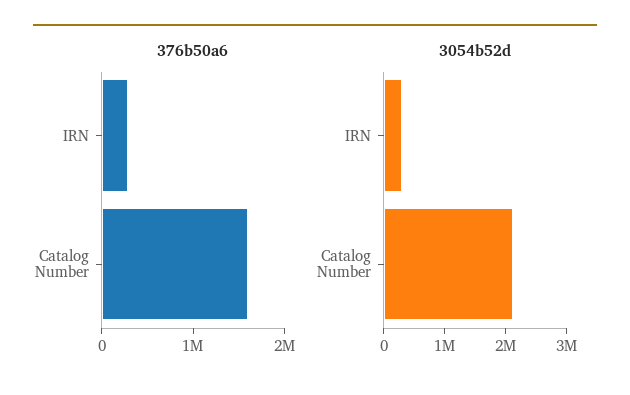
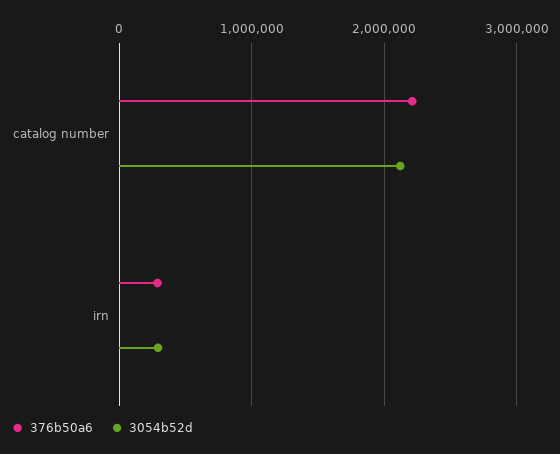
  {
    "376b50a6": {
      "IRN": 300000,
-     "Catalog Number": 1600000
+     "Catalog Number": 2200000
    },
    "3054b52d": {
      "IRN": 300000,
      "Catalog Number": 2100000
    }
  }

